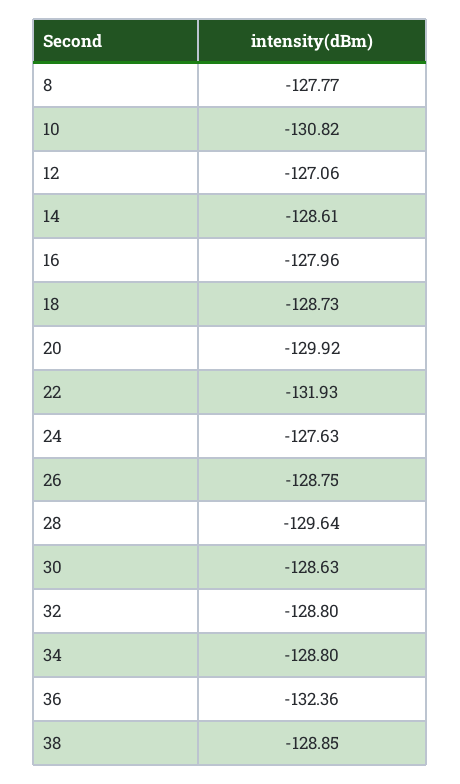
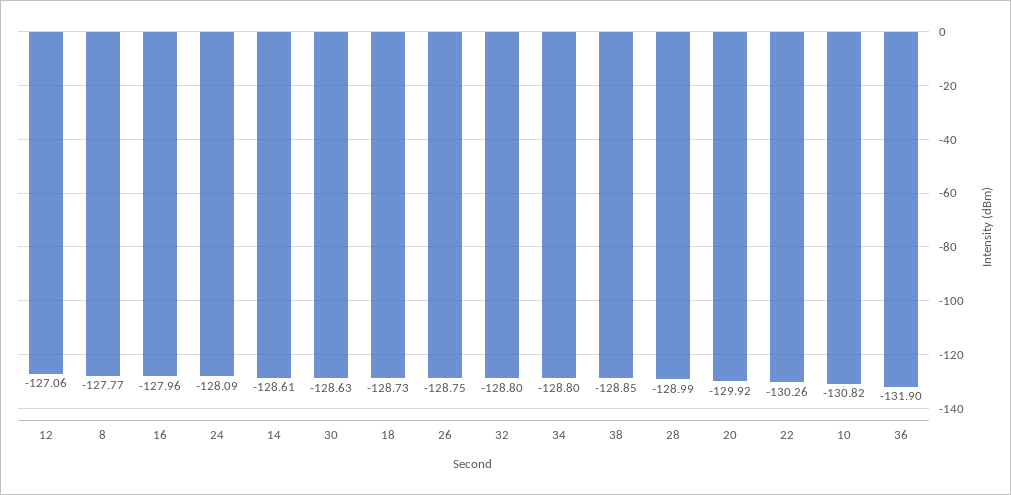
  {
    "8": -127.77,
    "10": -130.82,
    "12": -127.06,
    "14": -128.61,
    "16": -127.96,
    "18": -128.73,
    "20": -129.92,
-   "22": -131.93,
+   "22": -130.26,
-   "24": -127.63,
+   "24": -128.09,
    "26": -128.75,
-   "28": -129.64,
+   "28": -128.99,
    "30": -128.63,
    "32": -128.8,
    "34": -128.8,
-   "36": -132.36,
+   "36": -131.9,
    "38": -128.85
  }

